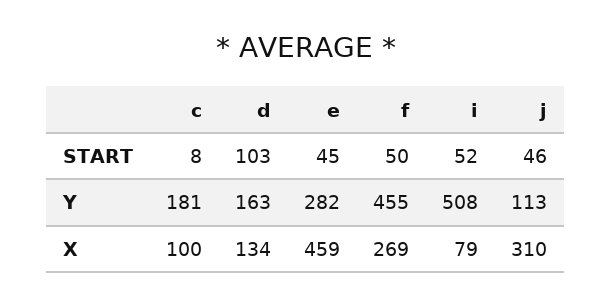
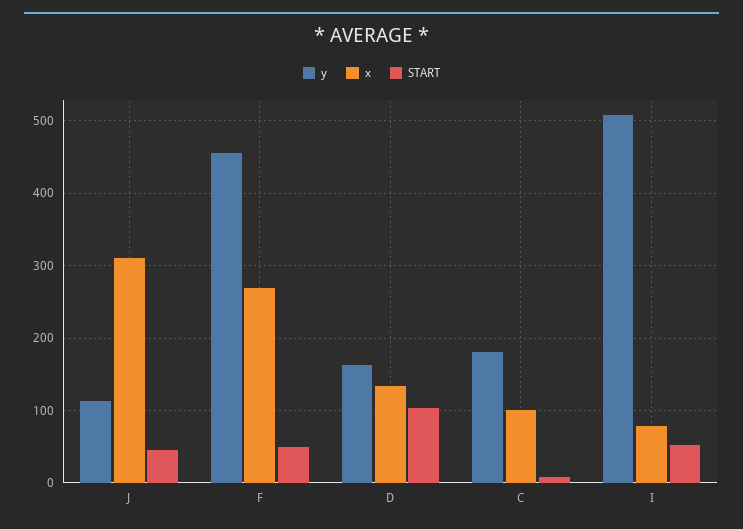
  {
    "START": {
      "c": 8,
      "d": 103,
-     "e": 45,
      "f": 50,
      "i": 52,
      "j": 46
    },
    "Y": {
      "c": 181,
      "d": 163,
-     "e": 282,
      "f": 455,
      "i": 508,
      "j": 113
    },
    "X": {
      "c": 100,
      "d": 134,
-     "e": 459,
      "f": 269,
      "i": 79,
      "j": 310
    }
  }

